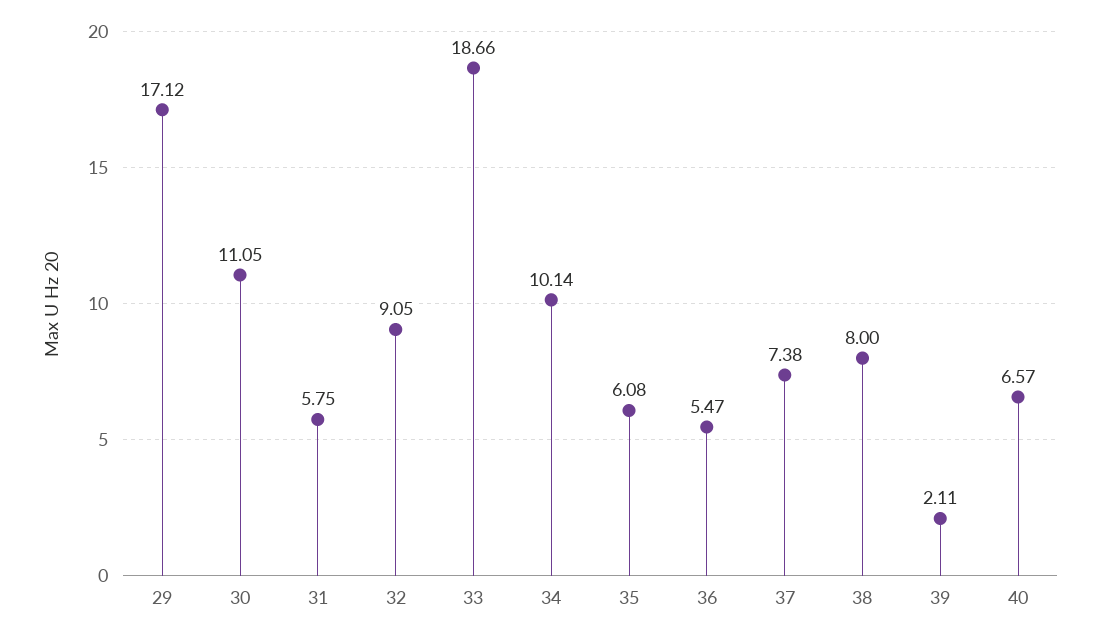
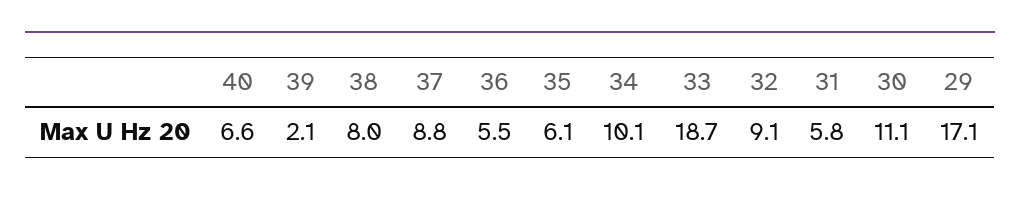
  {
    "29": 17.12,
    "30": 11.05,
    "31": 5.75,
    "32": 9.05,
    "33": 18.66,
    "34": 10.14,
    "35": 6.08,
    "36": 5.47,
-   "37": 7.38,
+   "37": 8.8,
    "38": 8,
    "39": 2.11,
    "40": 6.57
  }

